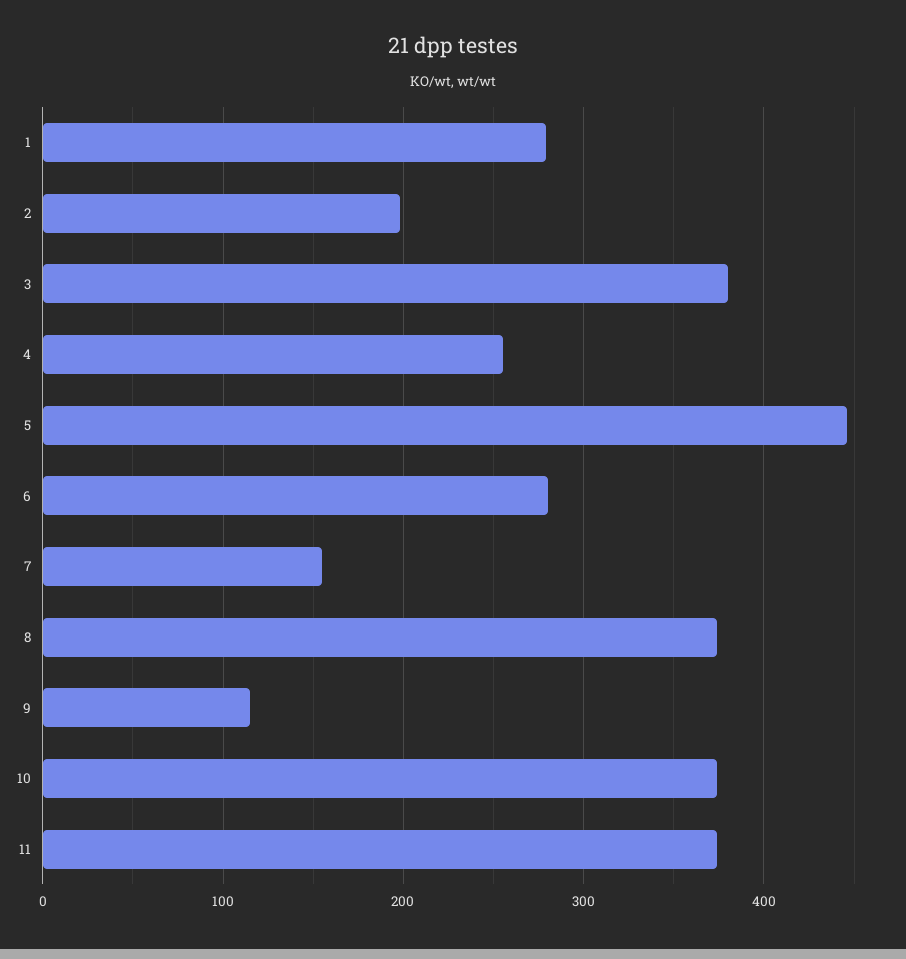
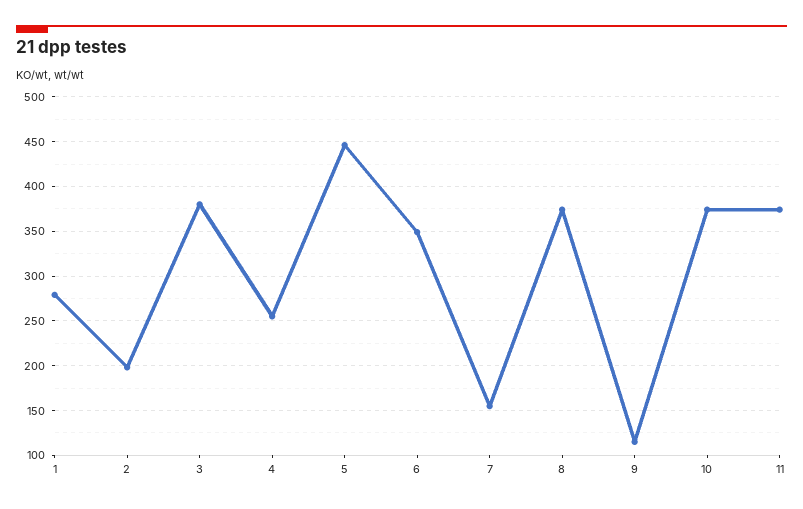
  {
    "1": 280,
    "2": 200,
    "3": 380,
    "4": 260,
    "5": 450,
-   "6": 280,
+   "6": 350,
    "7": 160,
    "8": 370,
    "9": 120,
    "10": 370,
    "11": 370
  }

